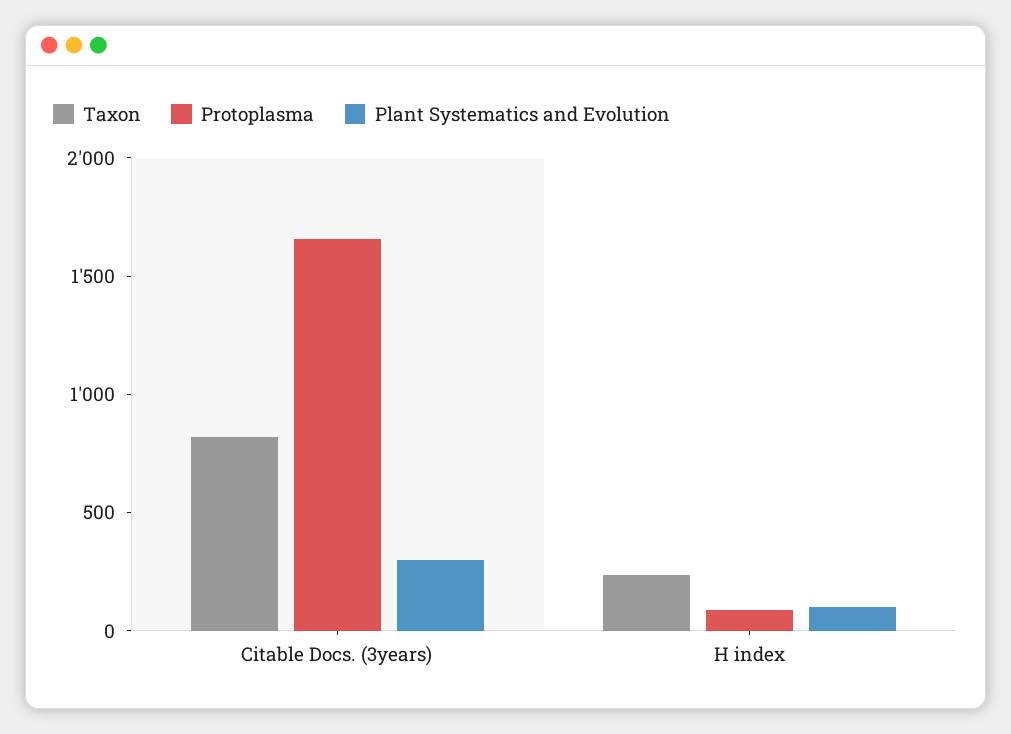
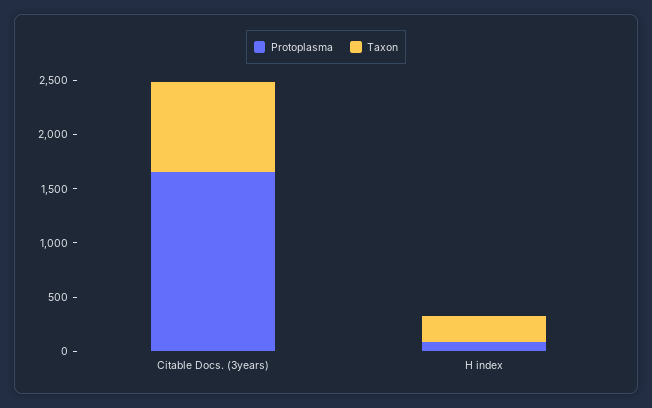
  {
    "Taxon": {
      "Citable Docs. (3years)": 800,
      "H index": 200
    },
    "Protoplasma": {
      "Citable Docs. (3years)": 1700,
      "H index": 100
-   },
+   }
-   "Plant Systematics and Evolution": {
-     "Citable Docs. (3years)": 300,
-     "H index": 100
-   }
  }

